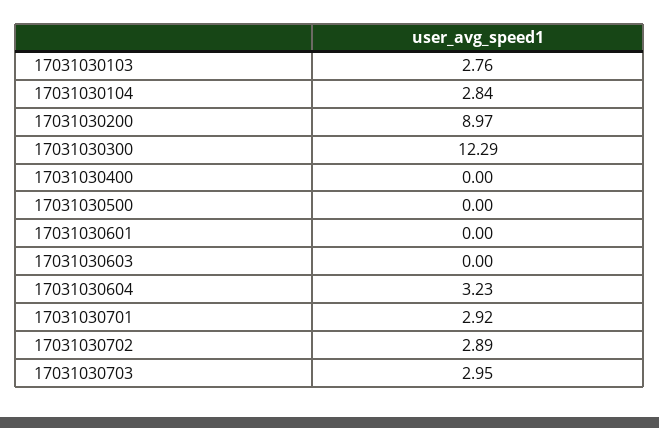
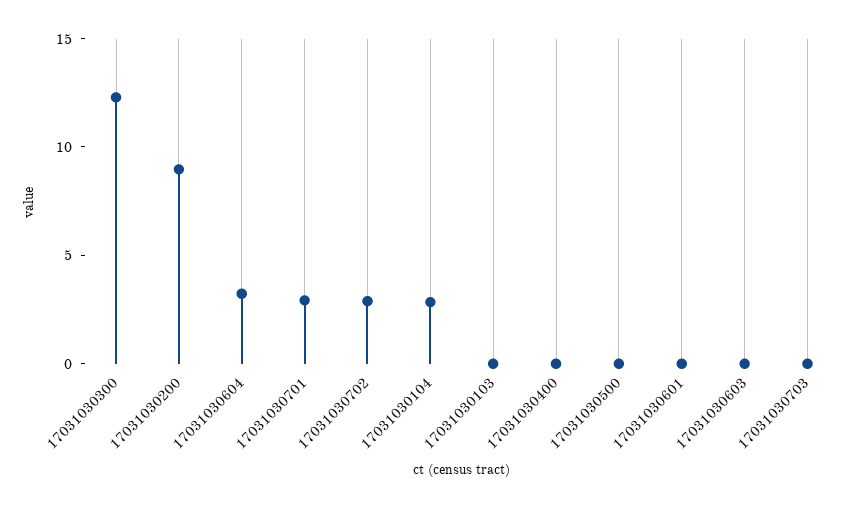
  {
-   "17031030103": 2.76,
+   "17031030103": 0,
    "17031030104": 2.84,
    "17031030200": 8.97,
    "17031030300": 12.29,
    "17031030400": 0,
    "17031030500": 0,
    "17031030601": 0,
    "17031030603": 0,
    "17031030604": 3.23,
    "17031030701": 2.92,
    "17031030702": 2.89,
-   "17031030703": 2.95
+   "17031030703": 0
  }

